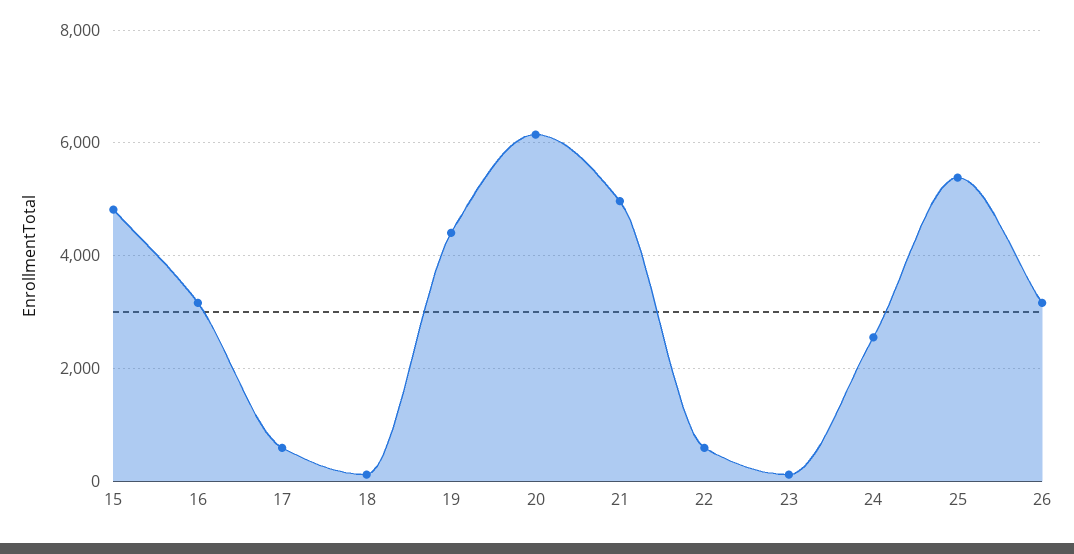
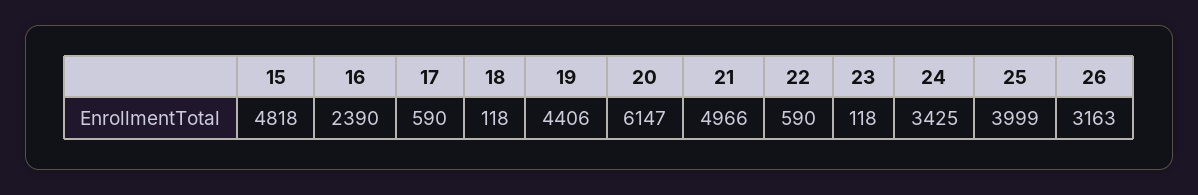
  {
    "15": 4818,
-   "16": 3200,
+   "16": 2390,
    "17": 590,
    "18": 118,
    "19": 4406,
    "20": 6147,
    "21": 4966,
    "22": 590,
    "23": 118,
-   "24": 2600,
+   "24": 3425,
-   "25": 5400,
+   "25": 3999,
    "26": 3163
  }

